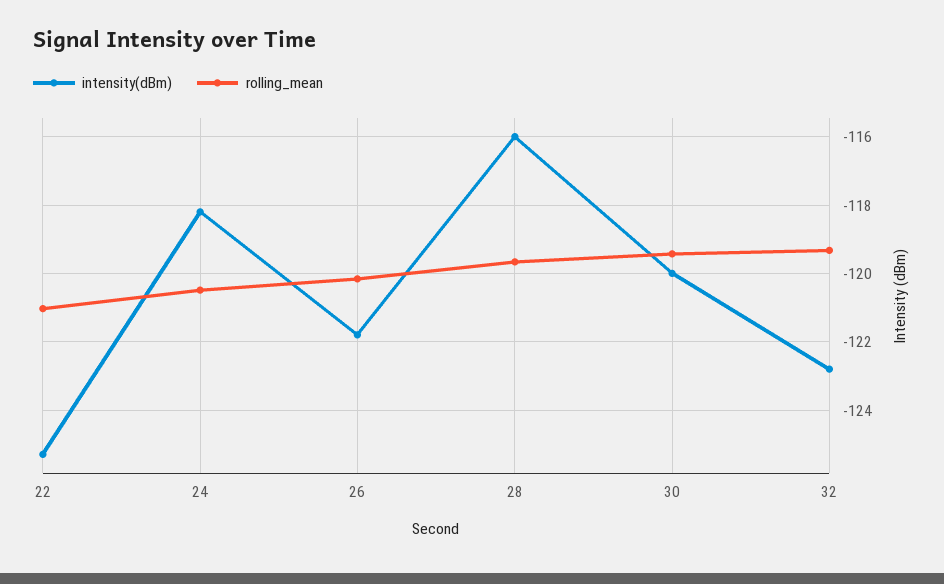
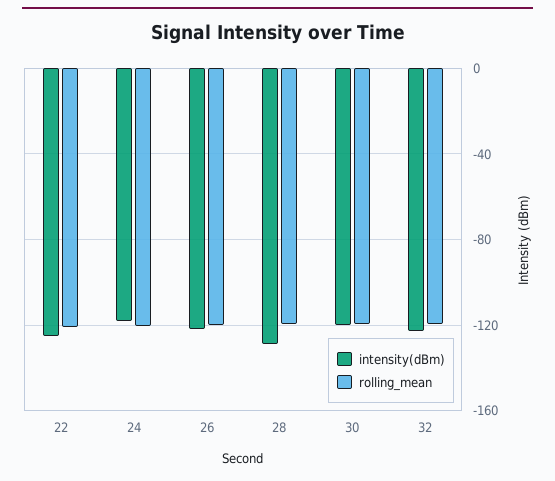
  {
    "intensity(dBm)": {
      "22": -125.4,
      "24": -118.2,
      "26": -121.8,
-     "28": -116,
+     "28": -130,
      "30": -120,
      "32": -122.8
    },
    "rolling_mean": {
      "22": -121,
      "24": -120.4,
      "26": -120.2,
      "28": -119.6,
      "30": -119.4,
      "32": -119.4
    }
  }

